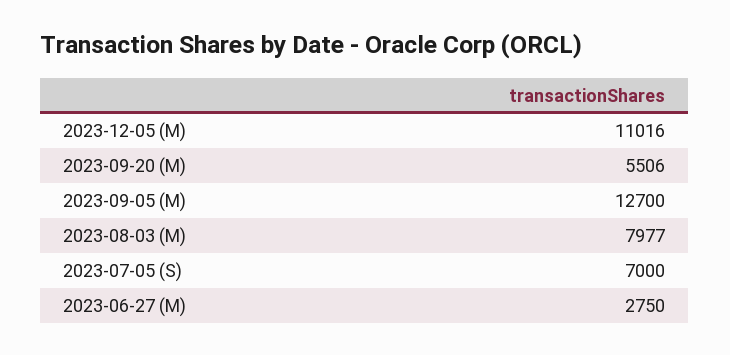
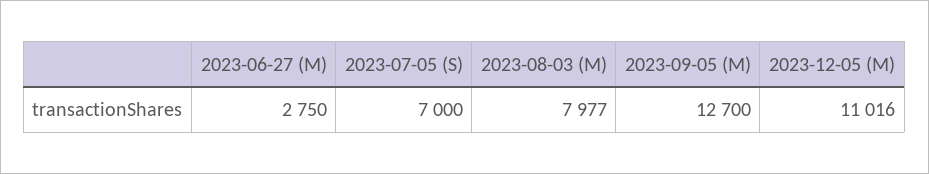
  {
    "2023-12-05 (M)": 11016,
-   "2023-09-20 (M)": 5506,
    "2023-09-05 (M)": 12700,
    "2023-08-03 (M)": 7977,
    "2023-07-05 (S)": 7000,
    "2023-06-27 (M)": 2750
  }

